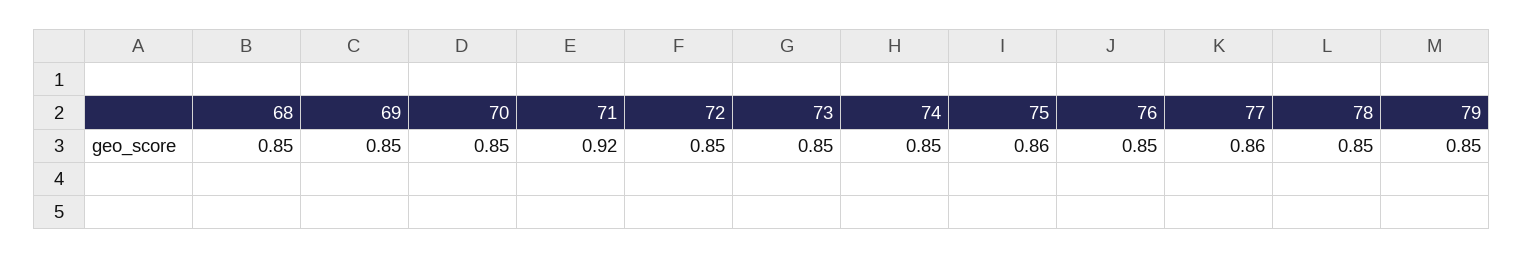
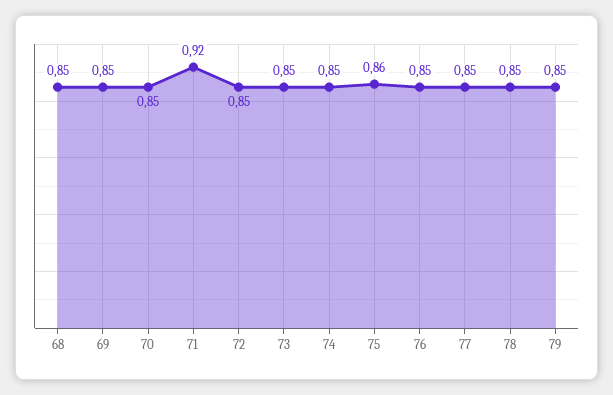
  {
    "68": 0.85,
    "69": 0.85,
    "70": 0.85,
    "71": 0.92,
    "72": 0.85,
    "73": 0.85,
    "74": 0.85,
    "75": 0.86,
    "76": 0.85,
-   "77": 0.86,
+   "77": 0.85,
    "78": 0.85,
    "79": 0.85
  }

